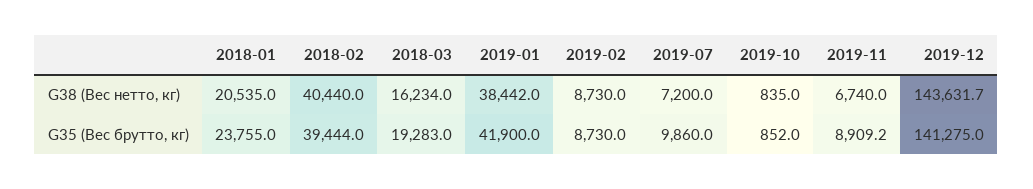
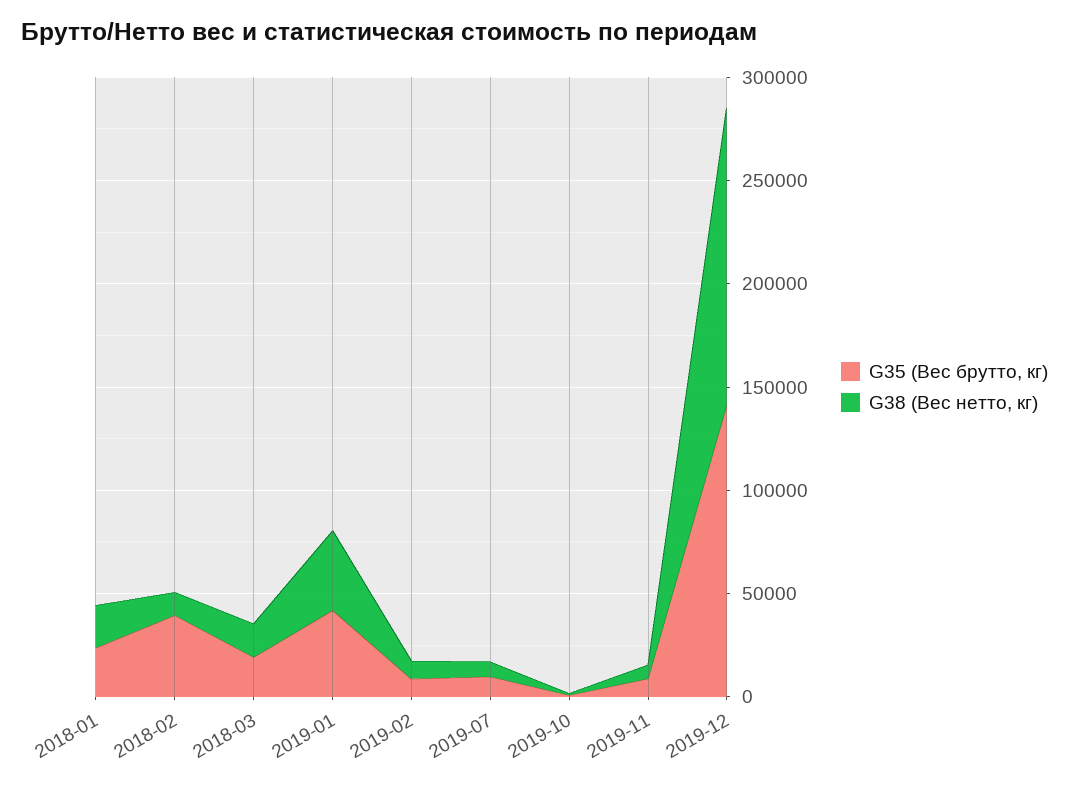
  {
    "G38 (Вес нетто, кг)": {
      "2018-01": 20535,
-     "2018-02": 40440,
+     "2018-02": 10000,
      "2018-03": 16234,
      "2019-01": 38442,
      "2019-02": 8730,
      "2019-07": 7200,
      "2019-10": 835,
      "2019-11": 6740,
      "2019-12": 143631.7
    },
    "G35 (Вес брутто, кг)": {
      "2018-01": 23755,
      "2018-02": 39444,
      "2018-03": 19283,
      "2019-01": 41900,
      "2019-02": 8730,
      "2019-07": 9860,
      "2019-10": 852,
      "2019-11": 8909.2,
      "2019-12": 141275
    }
  }

